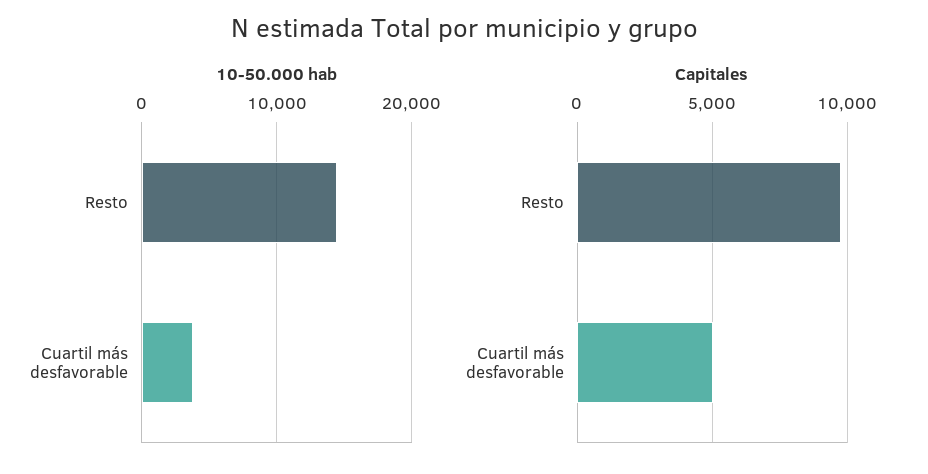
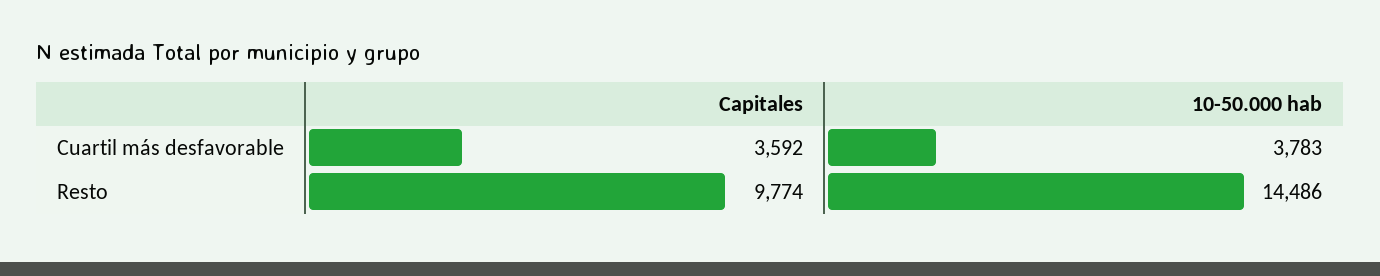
  {
    "10-50.000 hab": {
      "Resto": 14486,
      "Cuartil más desfavorable": 3783
    },
    "Capitales": {
      "Resto": 9774,
-     "Cuartil más desfavorable": 5000
+     "Cuartil más desfavorable": 3592
    }
  }

